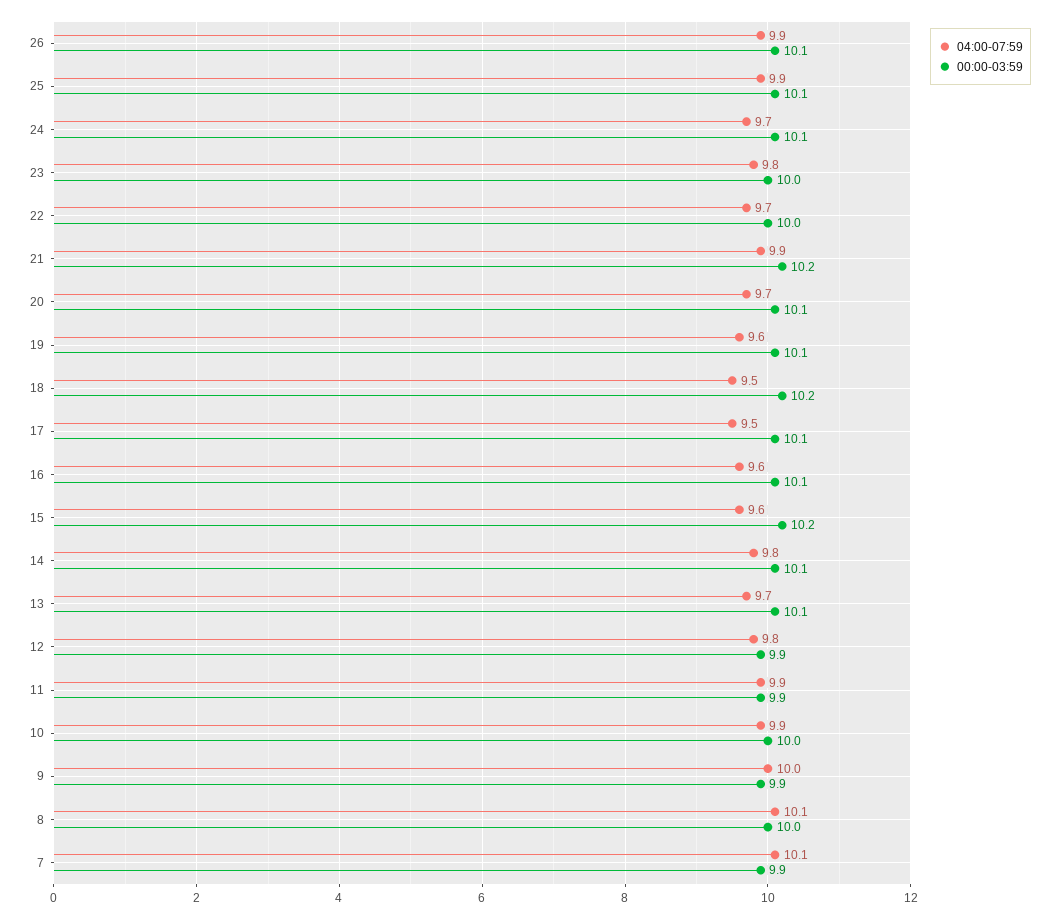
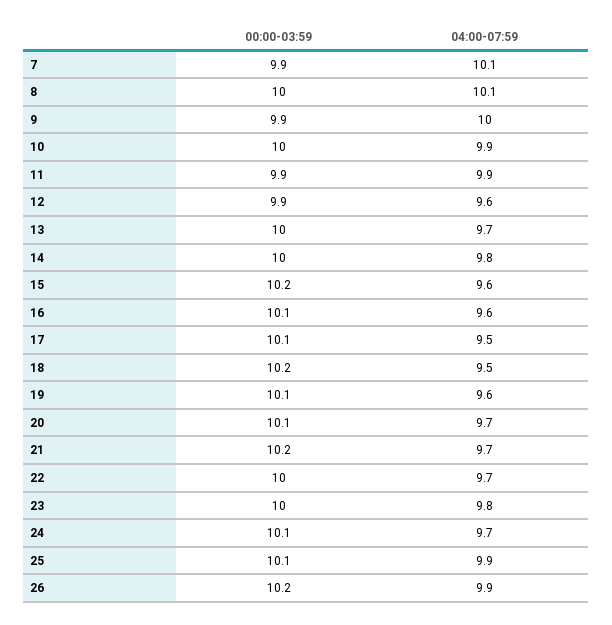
  {
    "04:00-07:59": {
      "26": 9.9,
      "25": 9.9,
      "24": 9.7,
      "23": 9.8,
      "22": 9.7,
-     "21": 9.9,
+     "21": 9.7,
      "20": 9.7,
      "19": 9.6,
      "18": 9.5,
      "17": 9.5,
      "16": 9.6,
      "15": 9.6,
      "14": 9.8,
      "13": 9.7,
-     "12": 9.8,
+     "12": 9.6,
      "11": 9.9,
      "10": 9.9,
      "9": 10,
      "8": 10.1,
      "7": 10.1
    },
    "00:00-03:59": {
-     "26": 10.1,
+     "26": 10.2,
      "25": 10.1,
      "24": 10.1,
      "23": 10,
      "22": 10,
      "21": 10.2,
      "20": 10.1,
      "19": 10.1,
      "18": 10.2,
      "17": 10.1,
      "16": 10.1,
      "15": 10.2,
-     "14": 10.1,
+     "14": 10,
-     "13": 10.1,
+     "13": 10,
      "12": 9.9,
      "11": 9.9,
      "10": 10,
      "9": 9.9,
      "8": 10,
      "7": 9.9
    }
  }

